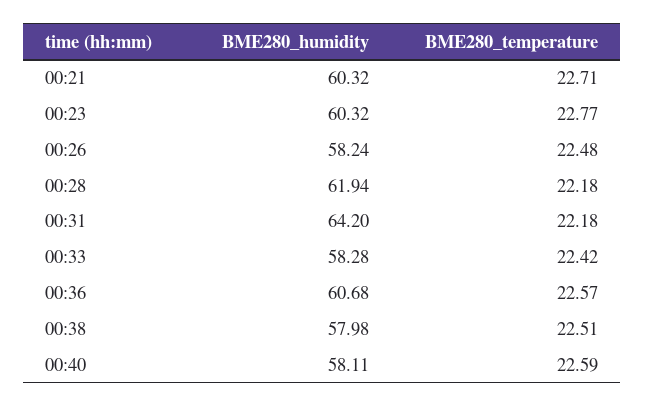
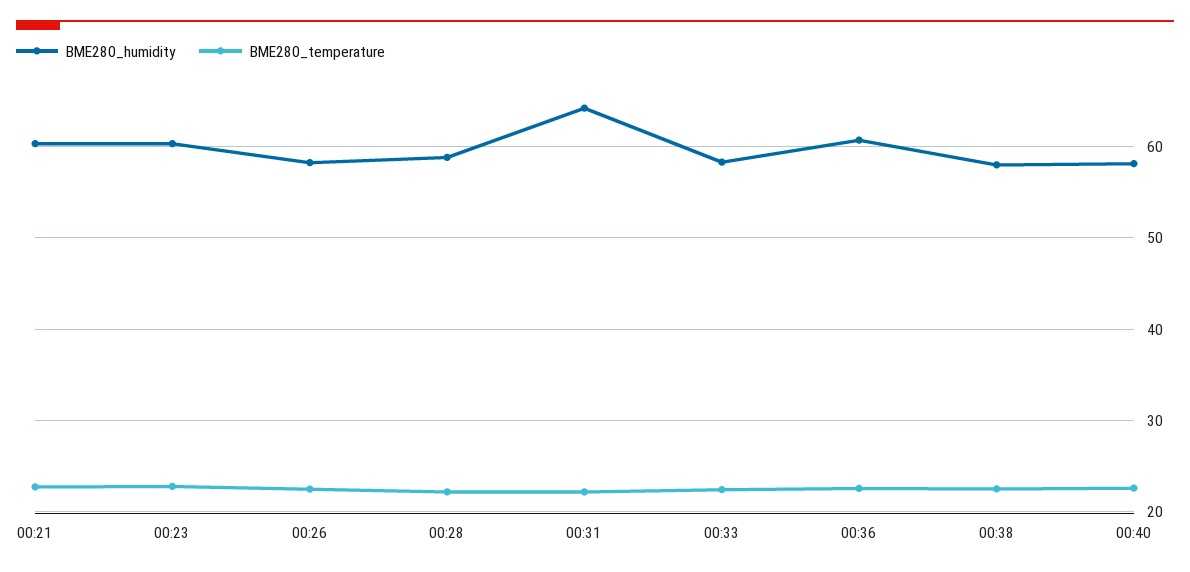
  {
    "BME280_humidity": {
      "00:21": 60.32,
      "00:23": 60.32,
      "00:26": 58.24,
-     "00:28": 61.94,
+     "00:28": 59,
      "00:31": 64.2,
      "00:33": 58.28,
      "00:36": 60.68,
      "00:38": 57.98,
      "00:40": 58.11
    },
    "BME280_temperature": {
      "00:21": 22.71,
      "00:23": 22.77,
      "00:26": 22.48,
      "00:28": 22.18,
      "00:31": 22.18,
      "00:33": 22.42,
      "00:36": 22.57,
      "00:38": 22.51,
      "00:40": 22.59
    }
  }

